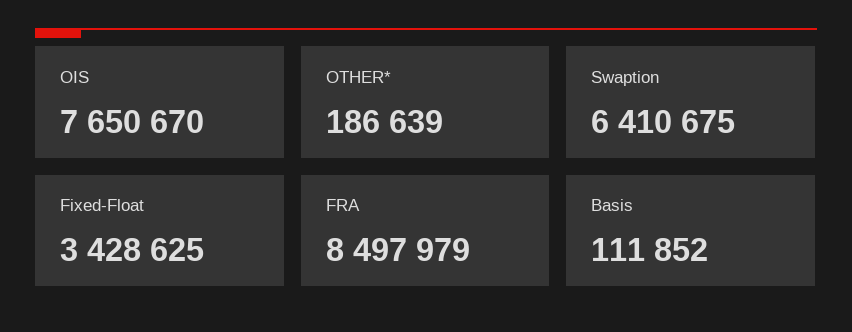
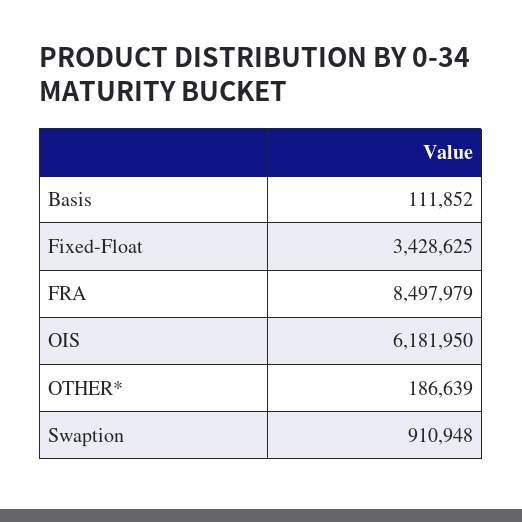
  {
-   "OIS": 7650670,
+   "OIS": 6181950,
    "OTHER*": 186639,
-   "Swaption": 6410675,
+   "Swaption": 910948,
    "Fixed-Float": 3428625,
    "FRA": 8497979,
    "Basis": 111852
  }

